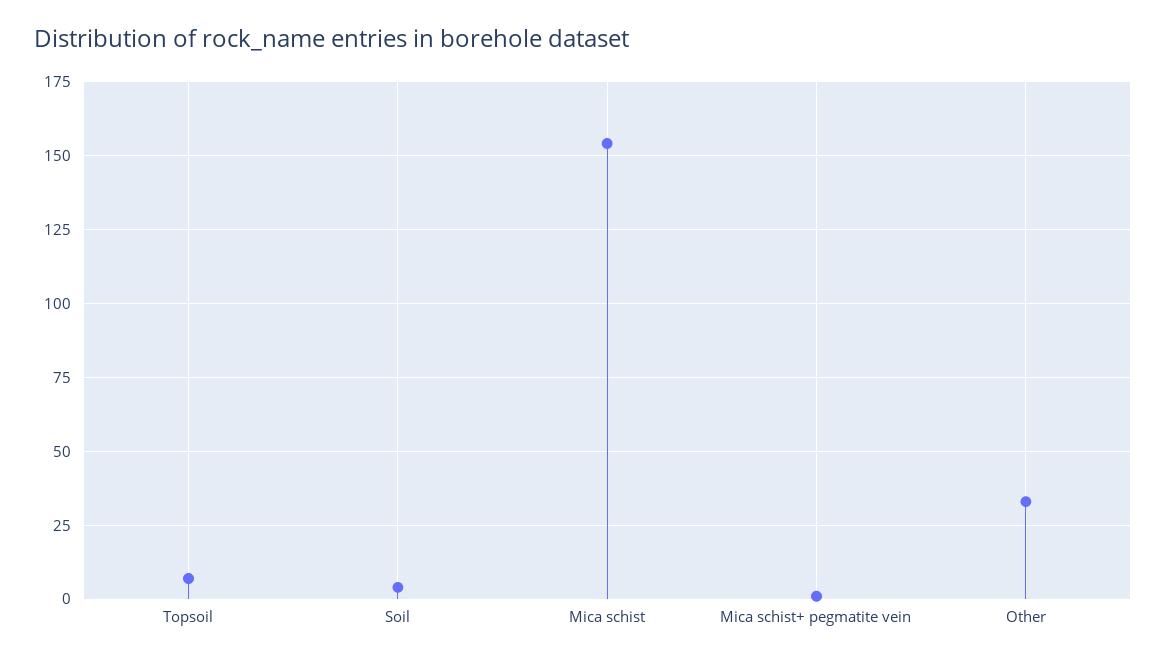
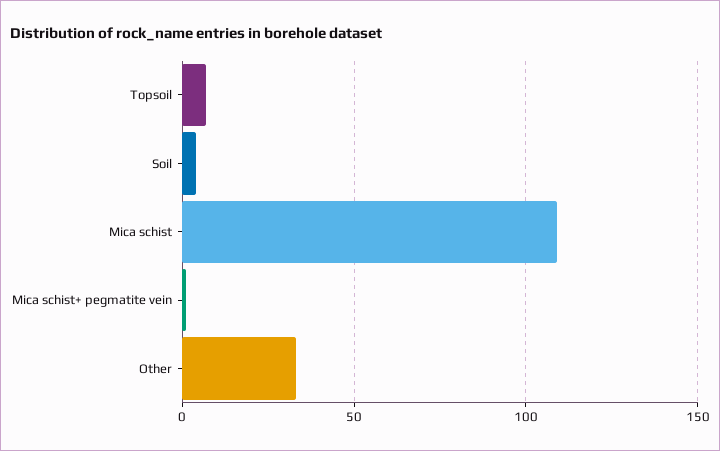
  {
    "Topsoil": 5,
    "Soil": 5,
-   "Mica schist": 155,
+   "Mica schist": 110,
    "Mica schist+ pegmatite vein": 0,
    "Other": 35
  }

